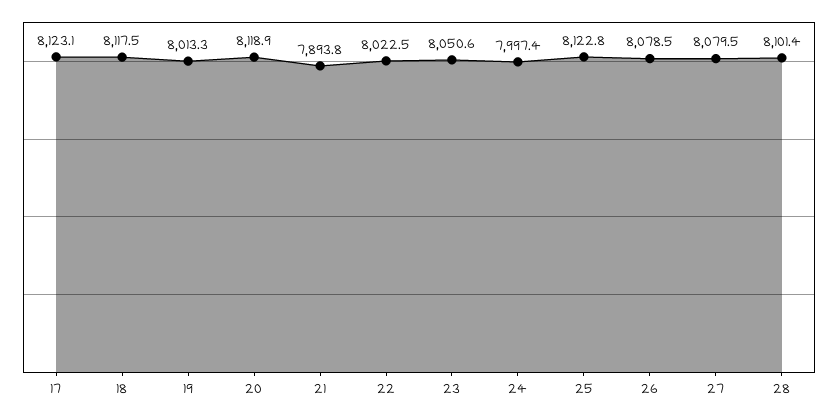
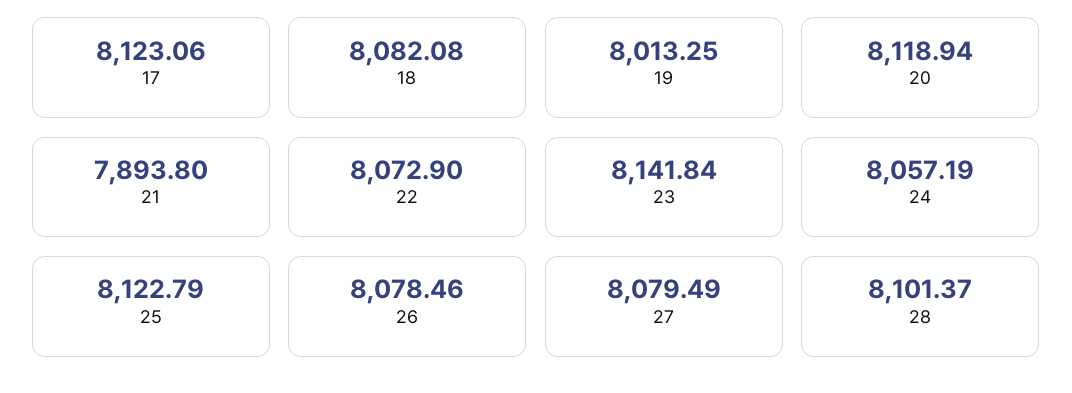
  {
    "17": 8123.06,
-   "18": 8117.5,
+   "18": 8082.08,
    "19": 8013.25,
    "20": 8118.94,
    "21": 7893.8,
-   "22": 8022.5,
+   "22": 8072.9,
-   "23": 8050.6,
+   "23": 8141.84,
-   "24": 7997.4,
+   "24": 8057.19,
    "25": 8122.79,
    "26": 8078.46,
    "27": 8079.49,
    "28": 8101.37
  }

